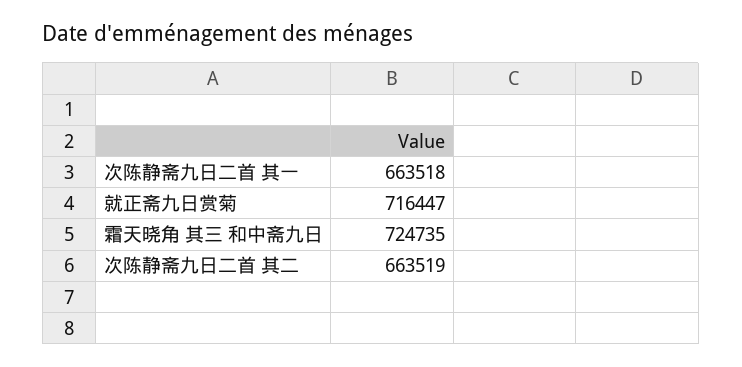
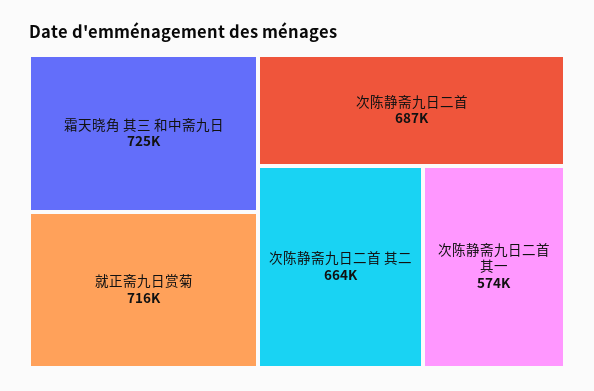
  {
-   "次陈静斋九日二首 其一": 663518,
+   "次陈静斋九日二首 其一": 574000,
    "就正斋九日赏菊": 716447,
    "霜天晓角 其三 和中斋九日": 724735,
-   "次陈静斋九日二首 其二": 663519
+   "次陈静斋九日二首 其二": 663519,
+   "次陈静斋九日二首": 687000
  }

